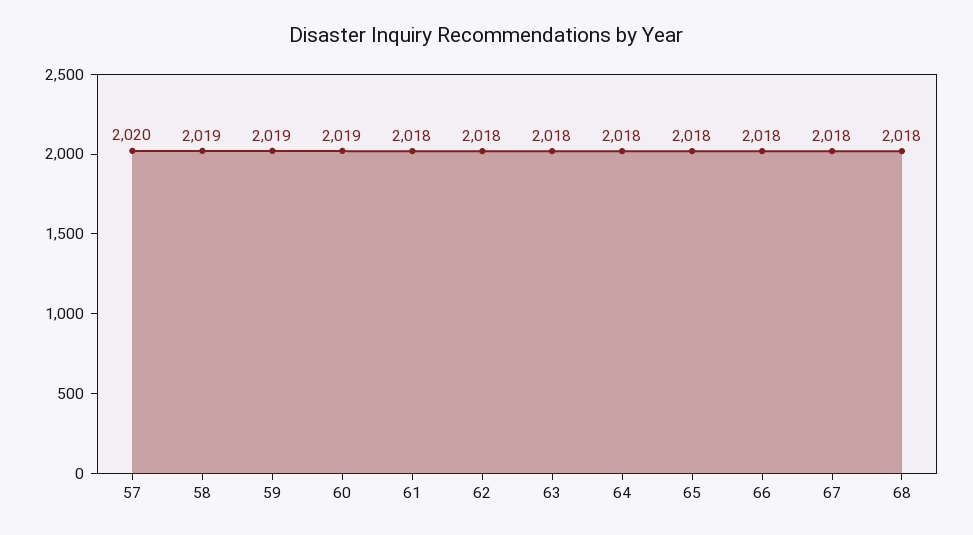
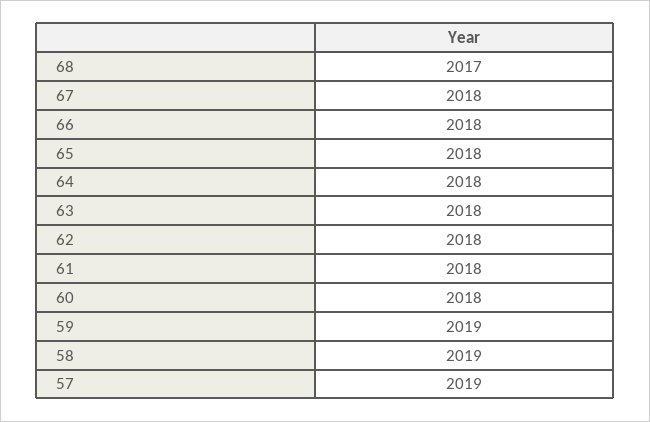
  {
-   "57": 2020,
+   "57": 2019,
    "58": 2019,
    "59": 2019,
-   "60": 2019,
+   "60": 2018,
    "61": 2018,
    "62": 2018,
    "63": 2018,
    "64": 2018,
    "65": 2018,
    "66": 2018,
    "67": 2018,
-   "68": 2018
+   "68": 2017
  }

